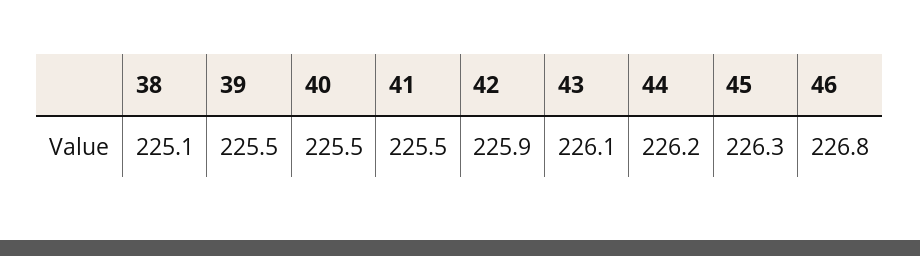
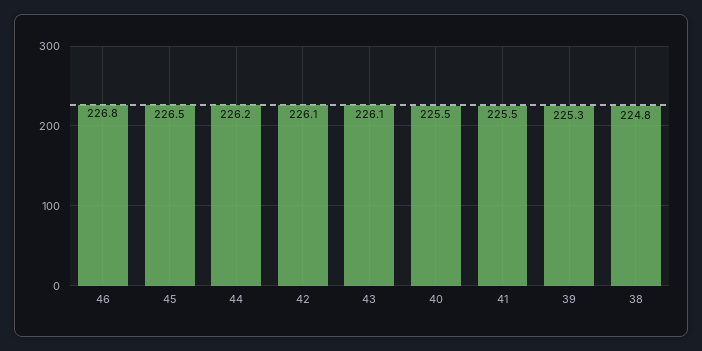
  {
-   "38": 225.1,
+   "38": 224.8,
-   "39": 225.5,
+   "39": 225.3,
    "40": 225.5,
    "41": 225.5,
-   "42": 225.9,
+   "42": 226.1,
    "43": 226.1,
    "44": 226.2,
-   "45": 226.3,
+   "45": 226.5,
    "46": 226.8
  }

